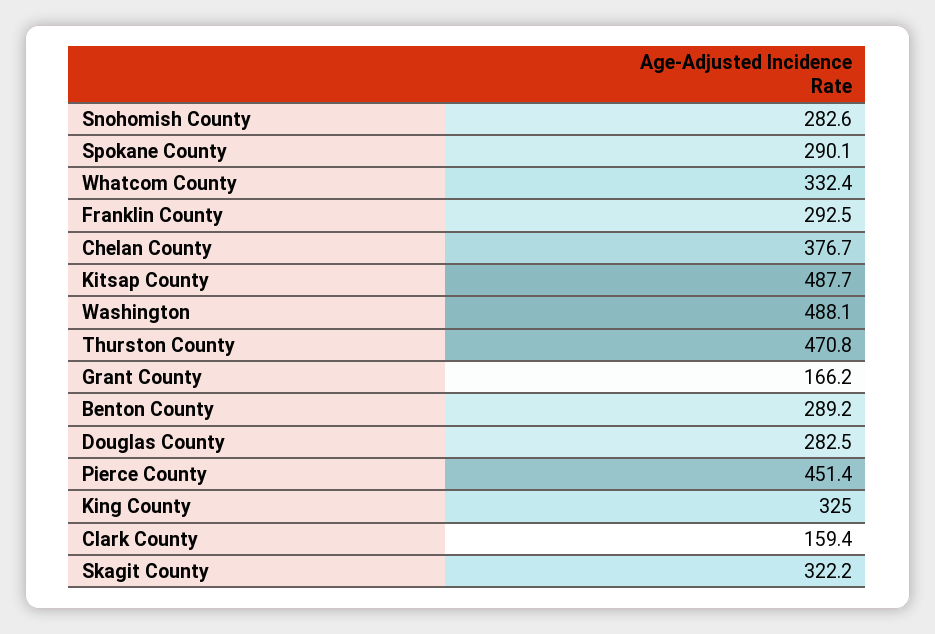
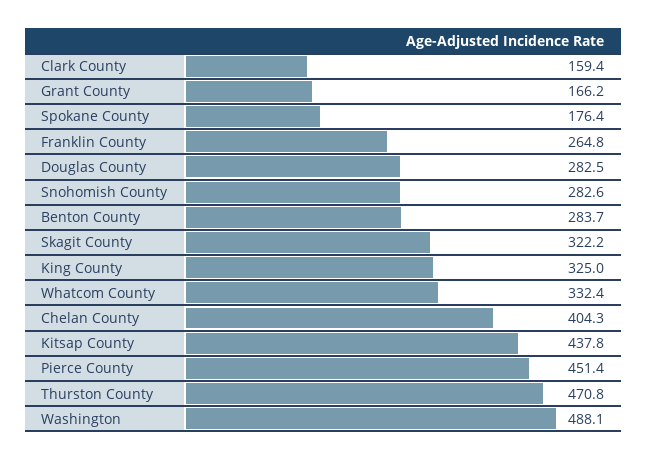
  {
    "Snohomish County": 282.6,
-   "Spokane County": 290.1,
+   "Spokane County": 176.4,
    "Whatcom County": 332.4,
-   "Franklin County": 292.5,
+   "Franklin County": 264.8,
-   "Chelan County": 376.7,
+   "Chelan County": 404.3,
-   "Kitsap County": 487.7,
+   "Kitsap County": 437.8,
    "Washington": 488.1,
    "Thurston County": 470.8,
    "Grant County": 166.2,
-   "Benton County": 289.2,
+   "Benton County": 283.7,
    "Douglas County": 282.5,
    "Pierce County": 451.4,
    "King County": 325,
    "Clark County": 159.4,
    "Skagit County": 322.2
  }

